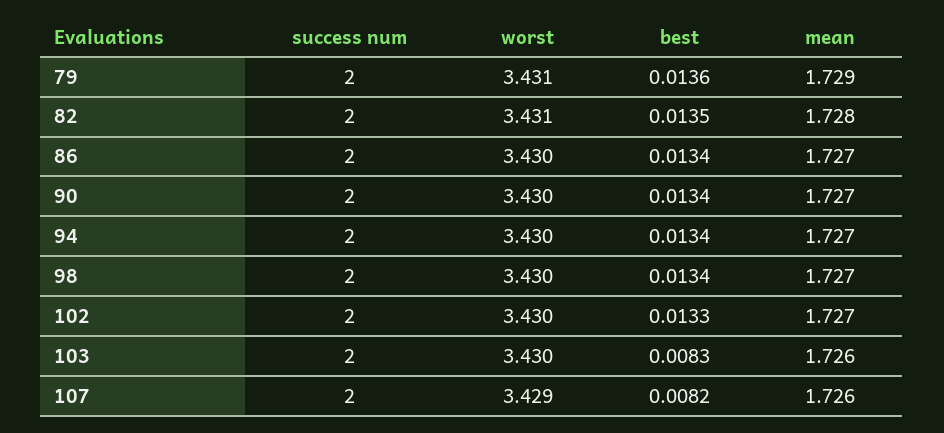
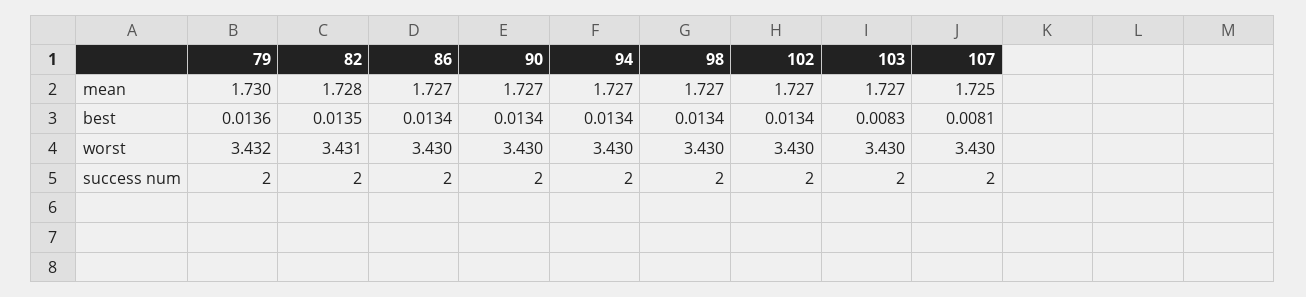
  {
    "success num": {
      "79": 2,
      "82": 2,
      "86": 2,
      "90": 2,
      "94": 2,
      "98": 2,
      "102": 2,
      "103": 2,
      "107": 2
    },
    "worst": {
-     "79": 3.431,
+     "79": 3.432,
      "82": 3.431,
      "86": 3.43,
      "90": 3.43,
      "94": 3.43,
      "98": 3.43,
      "102": 3.43,
      "103": 3.43,
-     "107": 3.429
+     "107": 3.43
    },
    "best": {
      "79": 0.0136,
      "82": 0.0135,
      "86": 0.0134,
      "90": 0.0134,
      "94": 0.0134,
      "98": 0.0134,
-     "102": 0.0133,
+     "102": 0.0134,
      "103": 0.0083,
-     "107": 0.0082
+     "107": 0.0081
    },
    "mean": {
-     "79": 1.729,
+     "79": 1.73,
      "82": 1.728,
      "86": 1.727,
      "90": 1.727,
      "94": 1.727,
      "98": 1.727,
      "102": 1.727,
-     "103": 1.726,
+     "103": 1.727,
-     "107": 1.726
+     "107": 1.725
    }
  }

